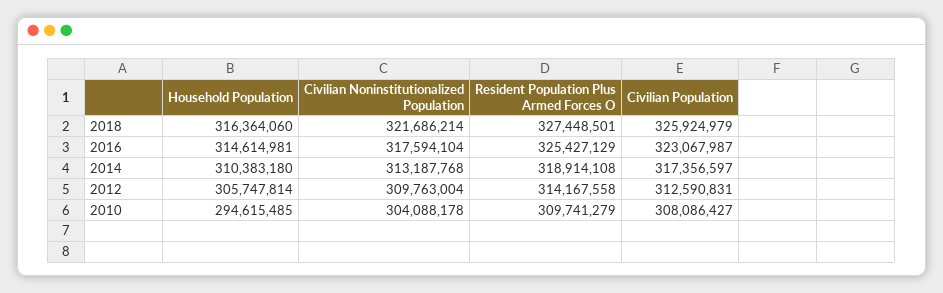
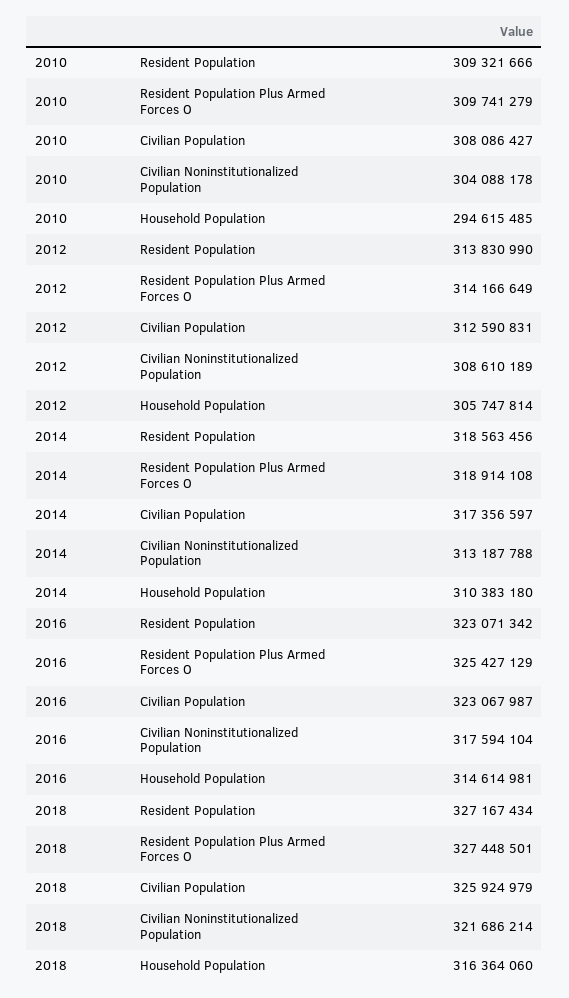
  {
    "Household Population": {
      "2018": 316364060,
      "2016": 314614981,
      "2014": 310383180,
      "2012": 305747814,
      "2010": 294615485
    },
    "Civilian Noninstitutionalized Population": {
      "2018": 321686214,
      "2016": 317594104,
-     "2014": 313187768,
+     "2014": 313187788,
-     "2012": 309763004,
+     "2012": 308610189,
      "2010": 304088178
    },
    "Resident Population Plus Armed Forces O": {
      "2018": 327448501,
      "2016": 325427129,
      "2014": 318914108,
-     "2012": 314167558,
+     "2012": 314166649,
      "2010": 309741279
    },
    "Civilian Population": {
      "2018": 325924979,
      "2016": 323067987,
      "2014": 317356597,
      "2012": 312590831,
      "2010": 308086427
-   }
+   },
+   "Resident Population": {
+     "2010": 309321666,
+     "2012": 313830990,
+     "2014": 318563456,
+     "2016": 323071342,
+     "2018": 327167434
+   }
  }

